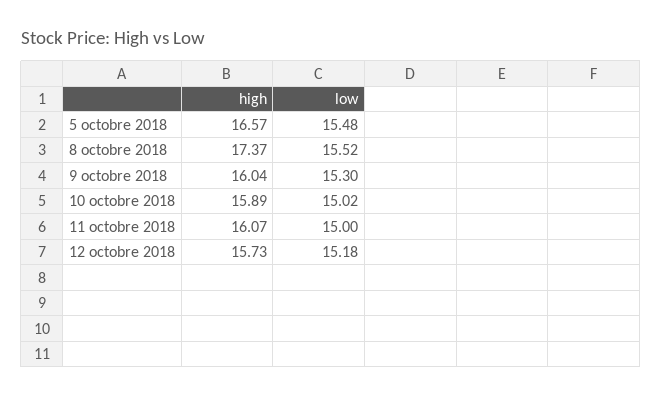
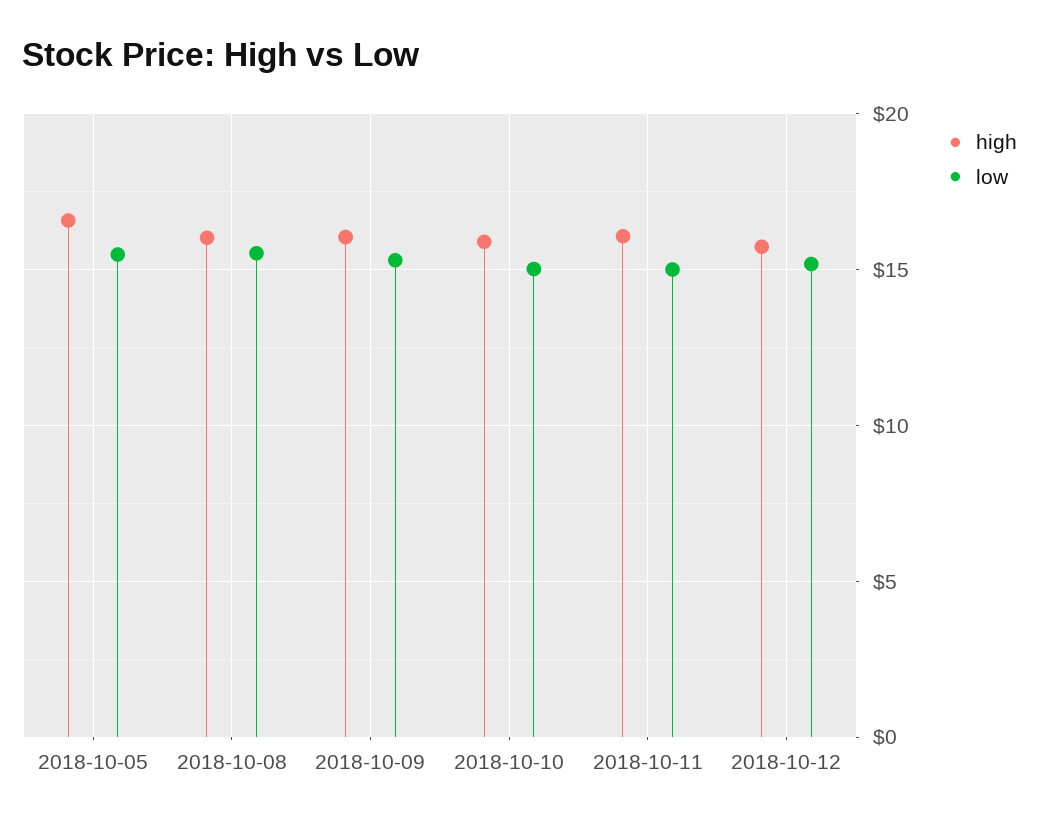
  {
    "high": {
      "5 octobre 2018": 16.57,
-     "8 octobre 2018": 17.37,
+     "8 octobre 2018": 16,
      "9 octobre 2018": 16.04,
      "10 octobre 2018": 15.89,
      "11 octobre 2018": 16.07,
      "12 octobre 2018": 15.73
    },
    "low": {
      "5 octobre 2018": 15.48,
      "8 octobre 2018": 15.52,
      "9 octobre 2018": 15.3,
      "10 octobre 2018": 15.02,
      "11 octobre 2018": 15,
      "12 octobre 2018": 15.18
    }
  }

